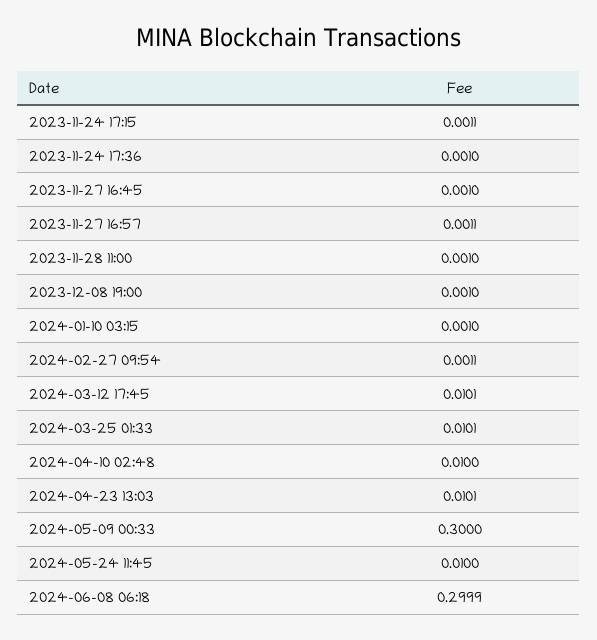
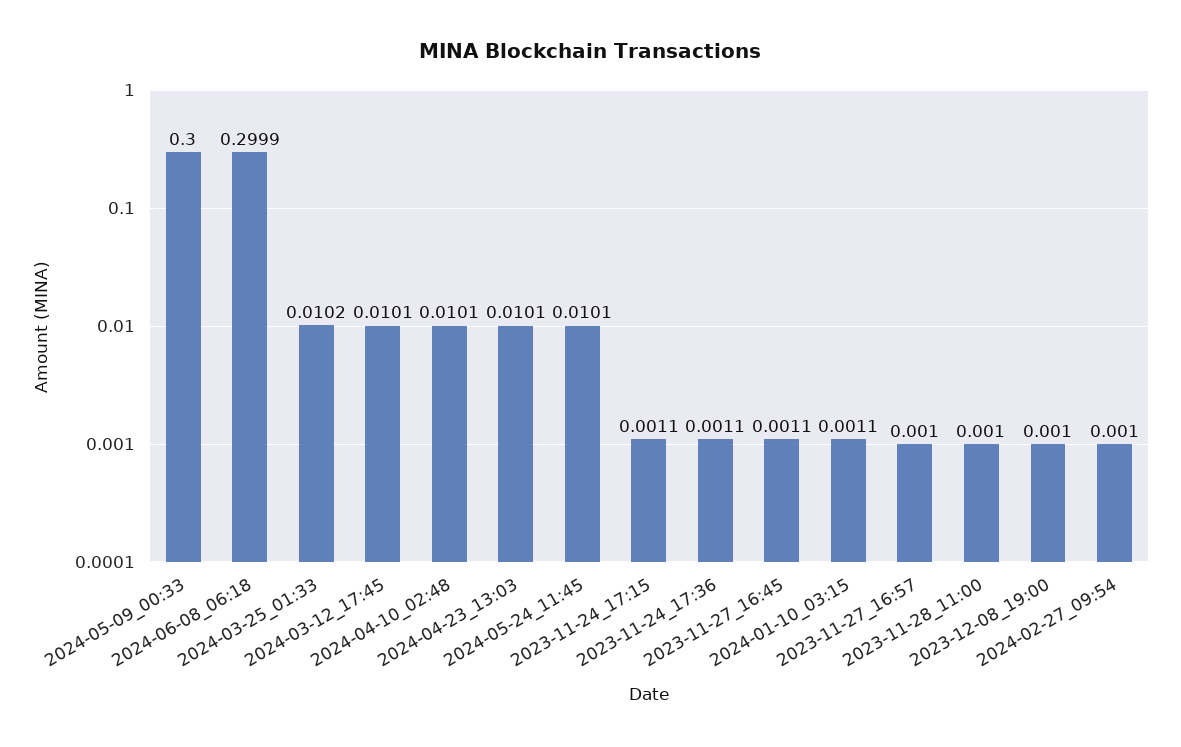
  {
    "2023-11-24 17:15": 0.0011,
-   "2023-11-24 17:36": 0.001,
+   "2023-11-24 17:36": 0.0011,
-   "2023-11-27 16:45": 0.001,
+   "2023-11-27 16:45": 0.0011,
-   "2023-11-27 16:57": 0.0011,
+   "2023-11-27 16:57": 0.001,
    "2023-11-28 11:00": 0.001,
    "2023-12-08 19:00": 0.001,
-   "2024-01-10 03:15": 0.001,
+   "2024-01-10 03:15": 0.0011,
-   "2024-02-27 09:54": 0.0011,
+   "2024-02-27 09:54": 0.001,
    "2024-03-12 17:45": 0.0101,
-   "2024-03-25 01:33": 0.0101,
+   "2024-03-25 01:33": 0.0102,
-   "2024-04-10 02:48": 0.01,
+   "2024-04-10 02:48": 0.0101,
    "2024-04-23 13:03": 0.0101,
    "2024-05-09 00:33": 0.3,
-   "2024-05-24 11:45": 0.01,
+   "2024-05-24 11:45": 0.0101,
    "2024-06-08 06:18": 0.2999
  }

